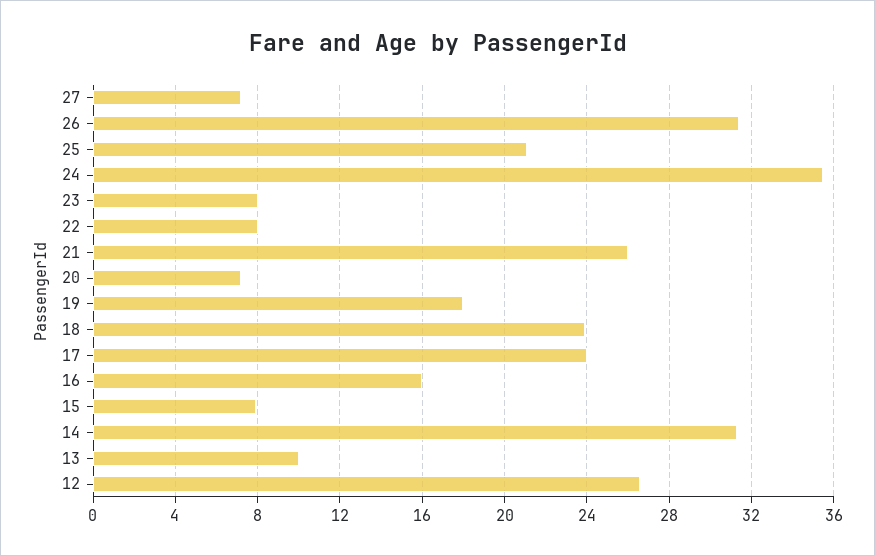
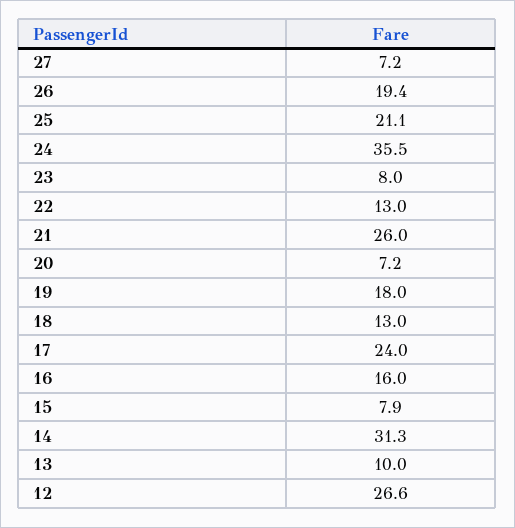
  {
    "27": 7.2,
-   "26": 31.5,
+   "26": 19.4,
    "25": 21.1,
    "24": 35.5,
    "23": 8,
-   "22": 8,
+   "22": 13,
    "21": 26,
    "20": 7.2,
    "19": 18,
-   "18": 24,
+   "18": 13,
    "17": 24,
    "16": 16,
    "15": 7.9,
    "14": 31.3,
    "13": 10,
    "12": 26.6
  }

